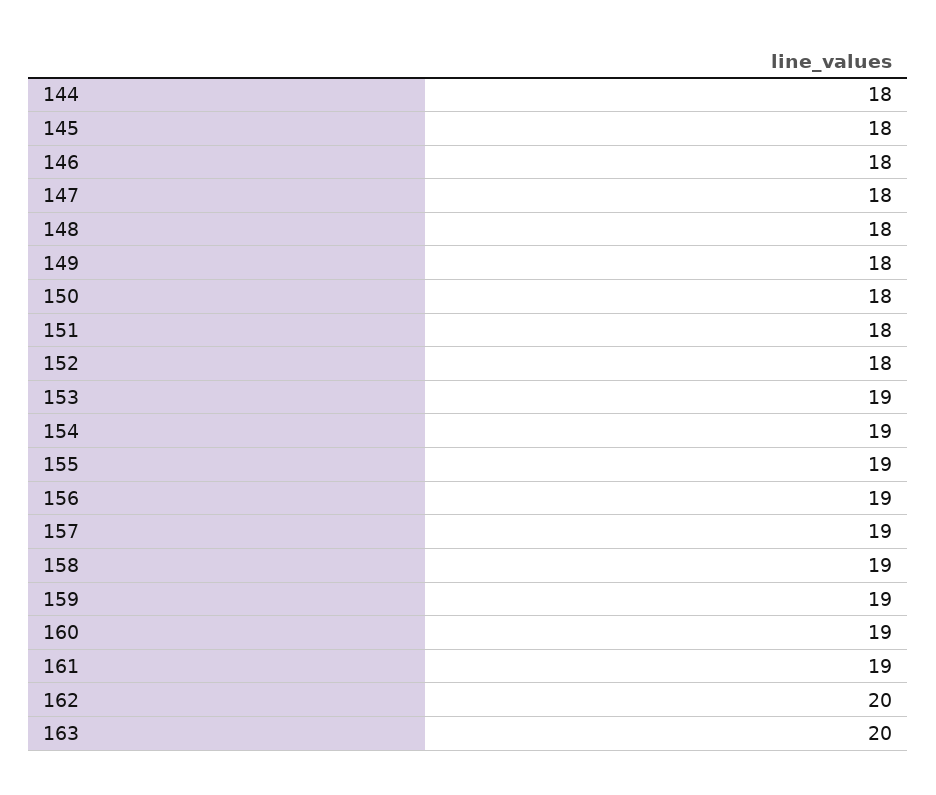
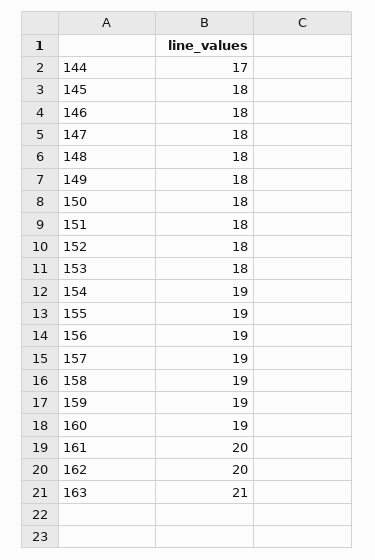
  {
-   "144": 18,
+   "144": 17,
    "145": 18,
    "146": 18,
    "147": 18,
    "148": 18,
    "149": 18,
    "150": 18,
    "151": 18,
    "152": 18,
-   "153": 19,
+   "153": 18,
    "154": 19,
    "155": 19,
    "156": 19,
    "157": 19,
    "158": 19,
    "159": 19,
    "160": 19,
-   "161": 19,
+   "161": 20,
    "162": 20,
-   "163": 20
+   "163": 21
  }

